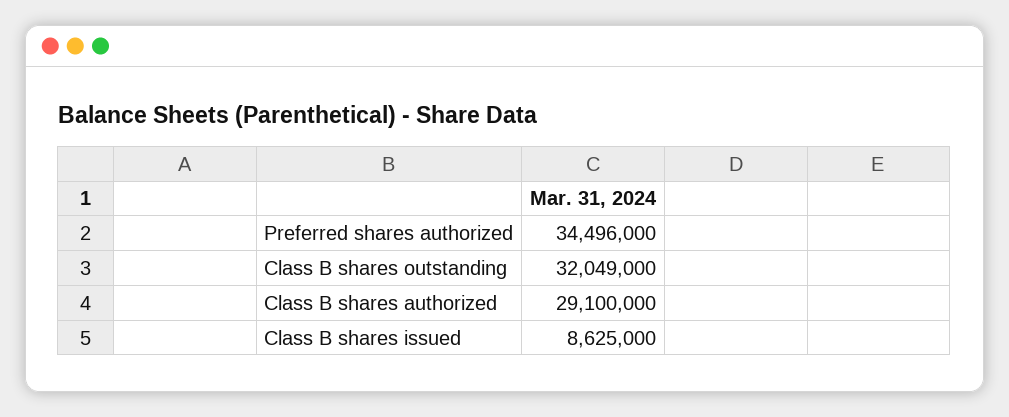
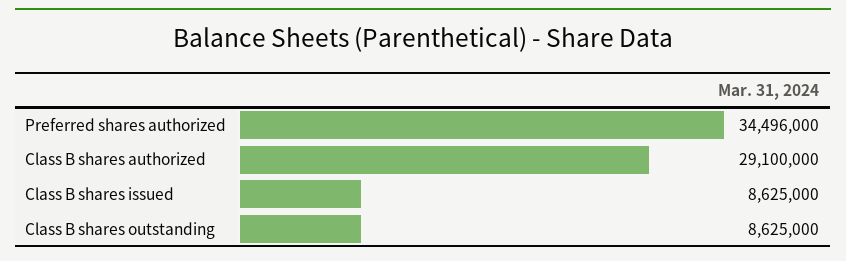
  {
    "Preferred shares authorized": 34496000,
-   "Class B shares outstanding": 32049000,
+   "Class B shares outstanding": 8625000,
    "Class B shares authorized": 29100000,
    "Class B shares issued": 8625000
  }

